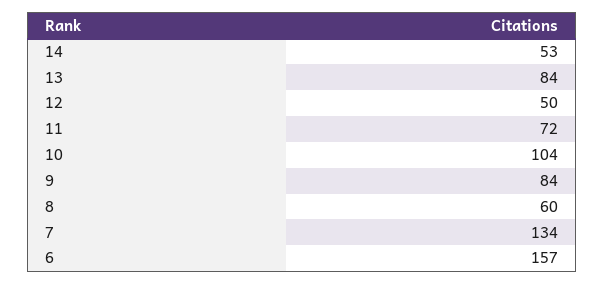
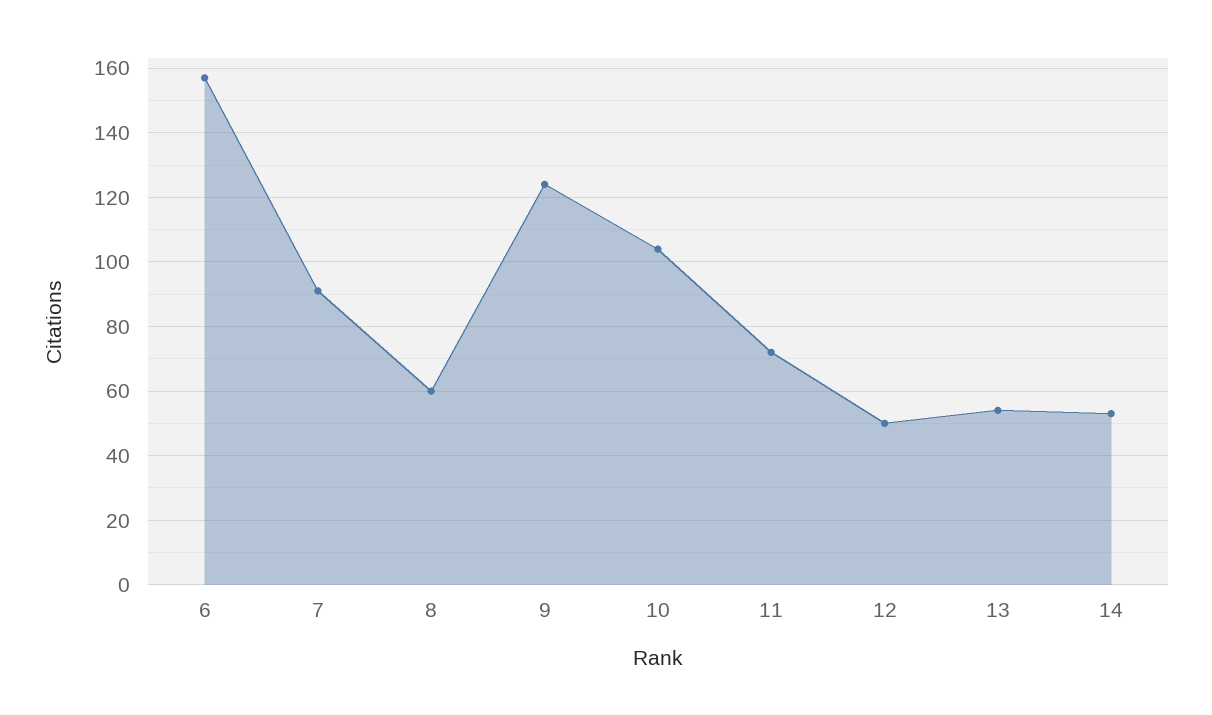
  {
    "14": 53,
-   "13": 84,
+   "13": 55,
    "12": 50,
    "11": 72,
    "10": 104,
-   "9": 84,
+   "9": 125,
    "8": 60,
-   "7": 134,
+   "7": 90,
    "6": 157
  }

